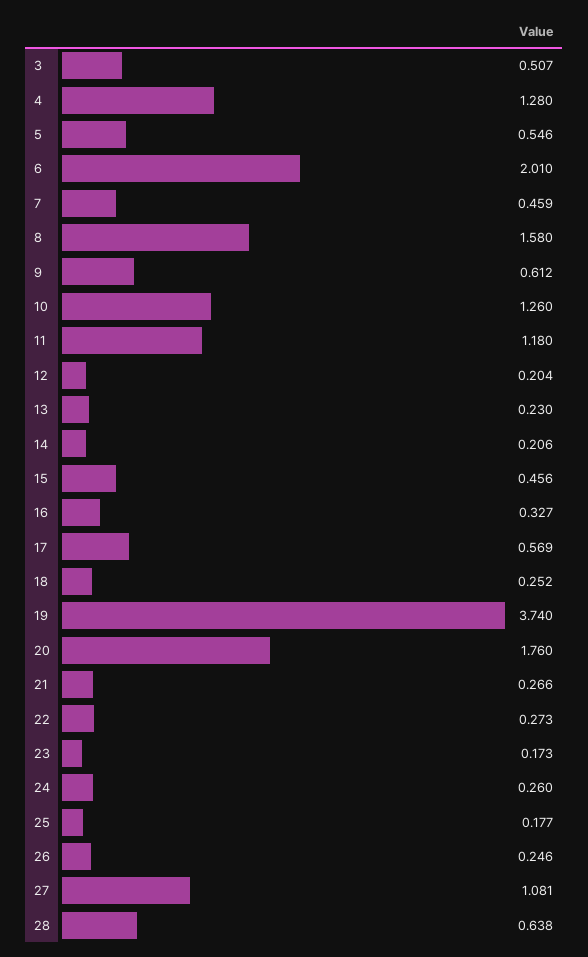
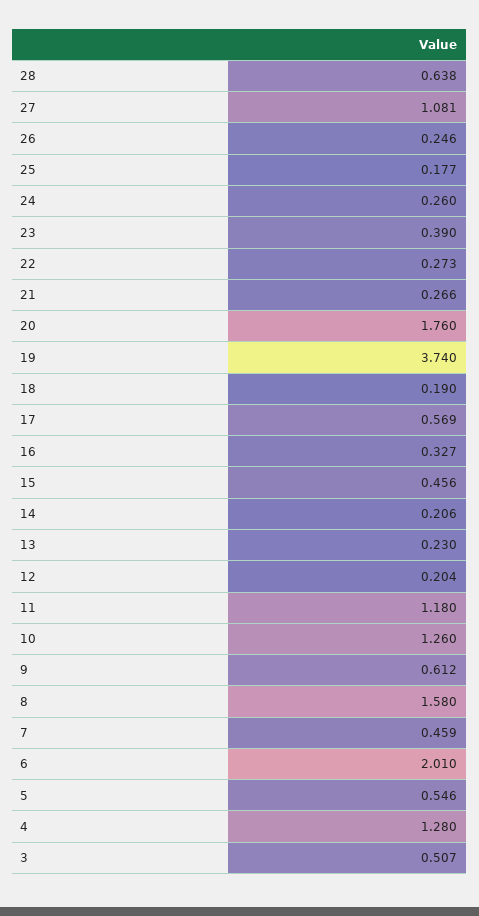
  {
    "3": 0.507,
    "4": 1.28,
    "5": 0.546,
    "6": 2.01,
    "7": 0.459,
    "8": 1.58,
    "9": 0.612,
    "10": 1.26,
    "11": 1.18,
    "12": 0.204,
    "13": 0.23,
    "14": 0.206,
    "15": 0.456,
    "16": 0.327,
    "17": 0.569,
-   "18": 0.252,
+   "18": 0.19,
    "19": 3.74,
    "20": 1.76,
    "21": 0.266,
    "22": 0.273,
-   "23": 0.173,
+   "23": 0.39,
    "24": 0.26,
    "25": 0.177,
    "26": 0.246,
    "27": 1.081,
    "28": 0.638
  }

